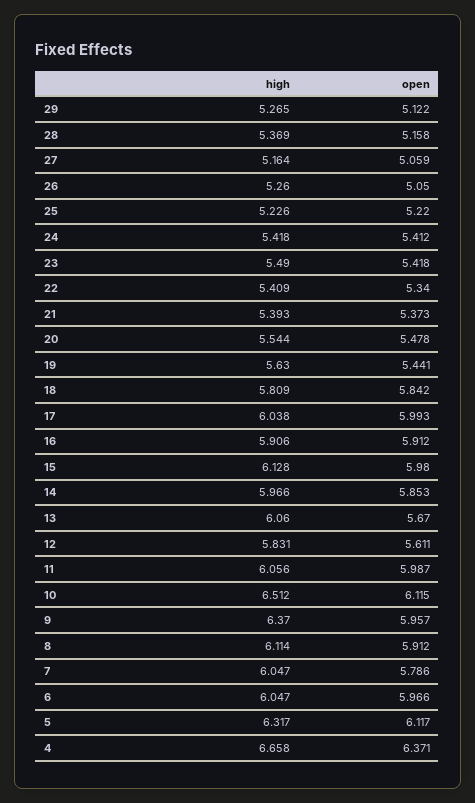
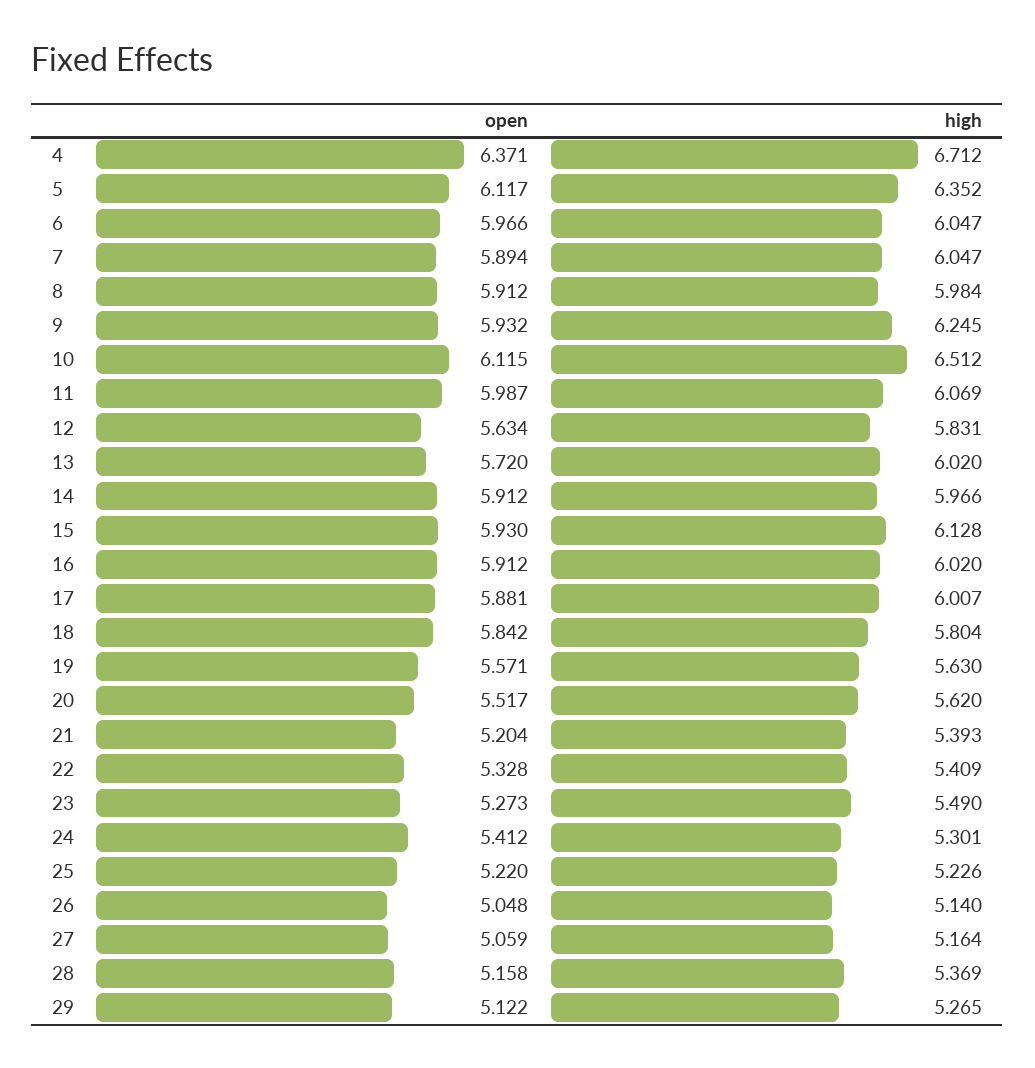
  {
    "high": {
      "29": 5.265,
      "28": 5.369,
      "27": 5.164,
-     "26": 5.26,
+     "26": 5.14,
      "25": 5.226,
-     "24": 5.418,
+     "24": 5.301,
      "23": 5.49,
      "22": 5.409,
      "21": 5.393,
-     "20": 5.544,
+     "20": 5.62,
      "19": 5.63,
-     "18": 5.809,
+     "18": 5.804,
-     "17": 6.038,
+     "17": 6.007,
-     "16": 5.906,
+     "16": 6.02,
      "15": 6.128,
      "14": 5.966,
-     "13": 6.06,
+     "13": 6.02,
      "12": 5.831,
-     "11": 6.056,
+     "11": 6.069,
      "10": 6.512,
-     "9": 6.37,
+     "9": 6.245,
-     "8": 6.114,
+     "8": 5.984,
      "7": 6.047,
      "6": 6.047,
-     "5": 6.317,
+     "5": 6.352,
-     "4": 6.658
+     "4": 6.712
    },
    "open": {
      "29": 5.122,
      "28": 5.158,
      "27": 5.059,
-     "26": 5.05,
+     "26": 5.048,
      "25": 5.22,
      "24": 5.412,
-     "23": 5.418,
+     "23": 5.273,
-     "22": 5.34,
+     "22": 5.328,
-     "21": 5.373,
+     "21": 5.204,
-     "20": 5.478,
+     "20": 5.517,
-     "19": 5.441,
+     "19": 5.571,
      "18": 5.842,
-     "17": 5.993,
+     "17": 5.881,
      "16": 5.912,
-     "15": 5.98,
+     "15": 5.93,
-     "14": 5.853,
+     "14": 5.912,
-     "13": 5.67,
+     "13": 5.72,
-     "12": 5.611,
+     "12": 5.634,
      "11": 5.987,
      "10": 6.115,
-     "9": 5.957,
+     "9": 5.932,
      "8": 5.912,
-     "7": 5.786,
+     "7": 5.894,
      "6": 5.966,
      "5": 6.117,
      "4": 6.371
    }
  }

